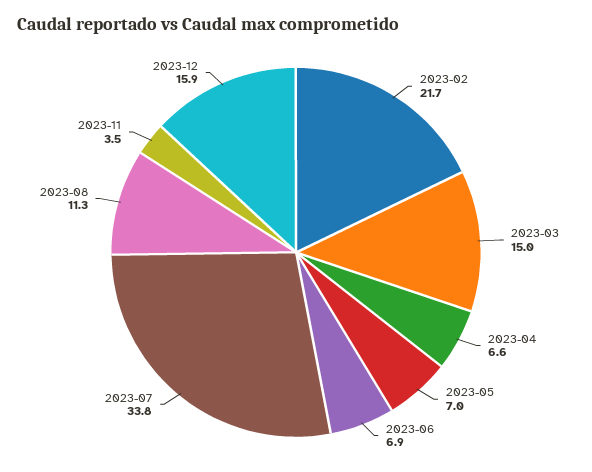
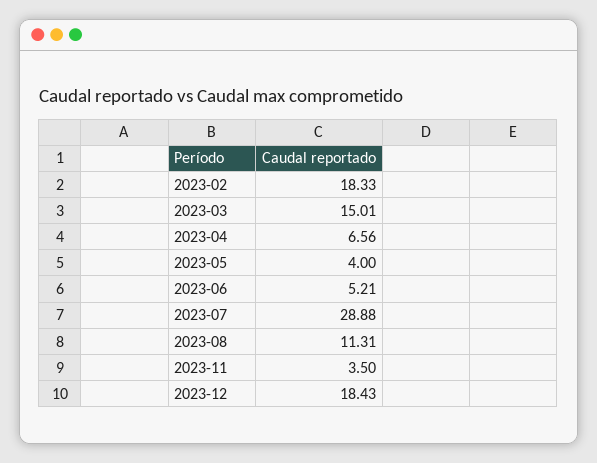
  {
-   "2023-02": 21.7,
+   "2023-02": 18.33,
    "2023-03": 15.01,
    "2023-04": 6.56,
-   "2023-05": 7,
+   "2023-05": 4,
-   "2023-06": 6.9,
+   "2023-06": 5.21,
-   "2023-07": 33.8,
+   "2023-07": 28.88,
    "2023-08": 11.31,
    "2023-11": 3.5,
-   "2023-12": 15.9
+   "2023-12": 18.43
  }

